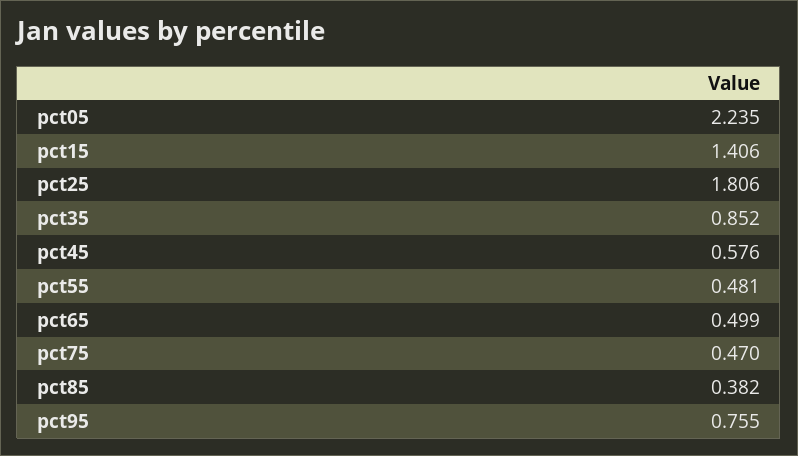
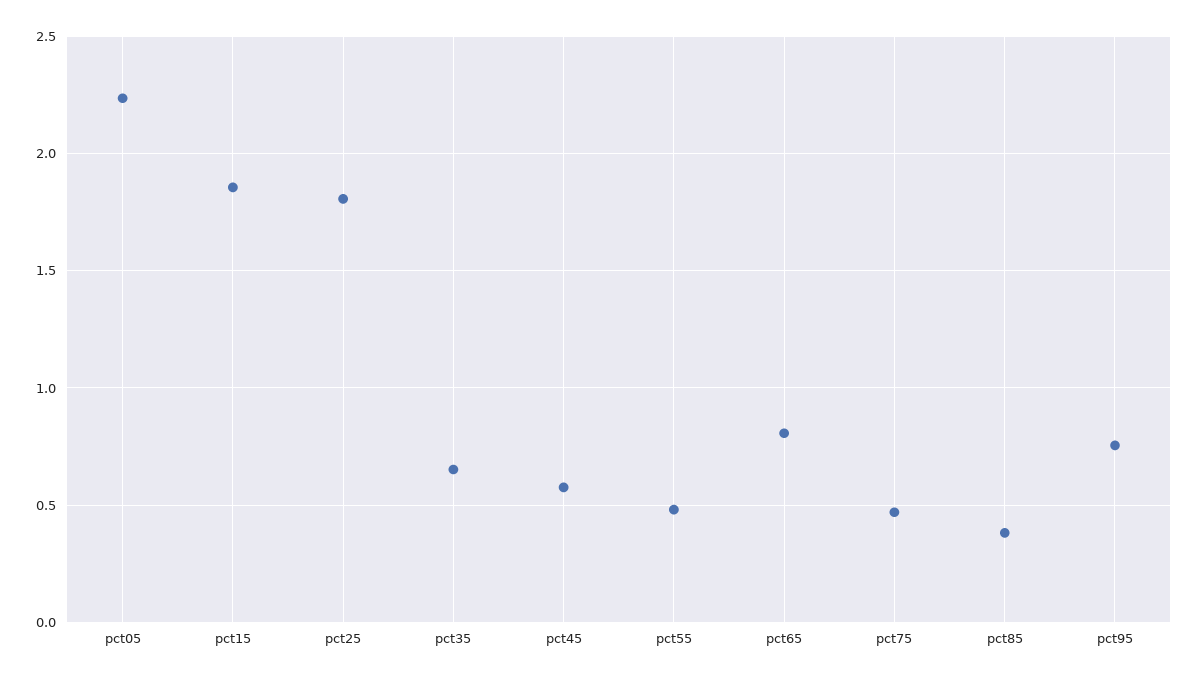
  {
    "pct05": 2.235,
-   "pct15": 1.406,
+   "pct15": 1.85,
    "pct25": 1.806,
-   "pct35": 0.852,
+   "pct35": 0.65,
    "pct45": 0.576,
    "pct55": 0.481,
-   "pct65": 0.499,
+   "pct65": 0.8,
    "pct75": 0.47,
    "pct85": 0.382,
    "pct95": 0.755
  }

